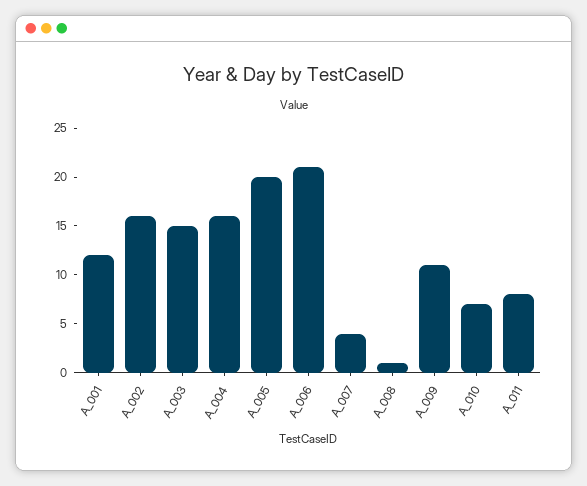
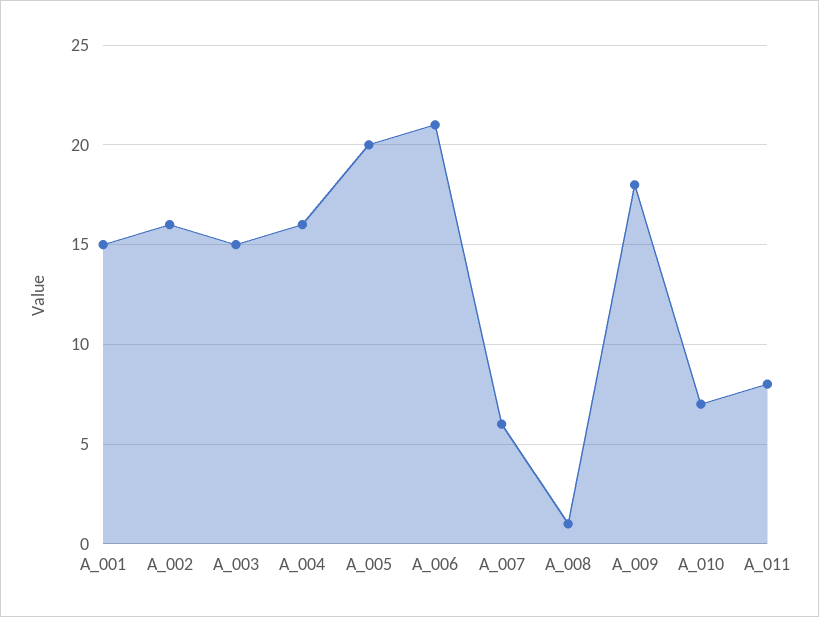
  {
-   "A_001": 12,
+   "A_001": 15,
    "A_002": 16,
    "A_003": 15,
    "A_004": 16,
    "A_005": 20,
    "A_006": 21,
-   "A_007": 4,
+   "A_007": 6,
    "A_008": 1,
-   "A_009": 11,
+   "A_009": 18,
    "A_010": 7,
    "A_011": 8
  }

